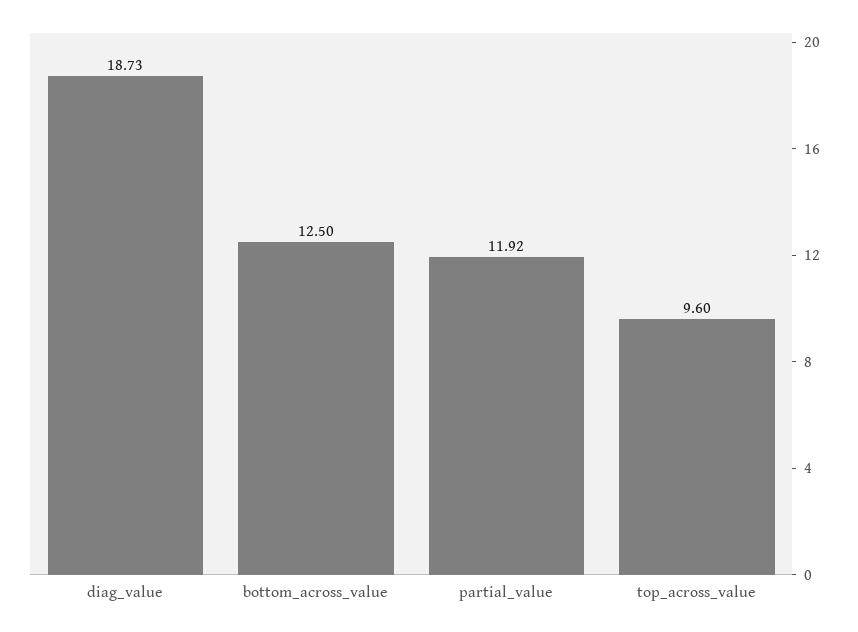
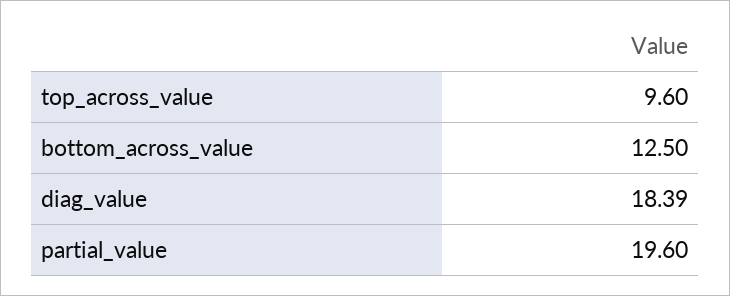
  {
-   "diag_value": 18.73,
+   "diag_value": 18.39,
    "bottom_across_value": 12.5,
-   "partial_value": 11.92,
+   "partial_value": 19.6,
    "top_across_value": 9.6
  }

